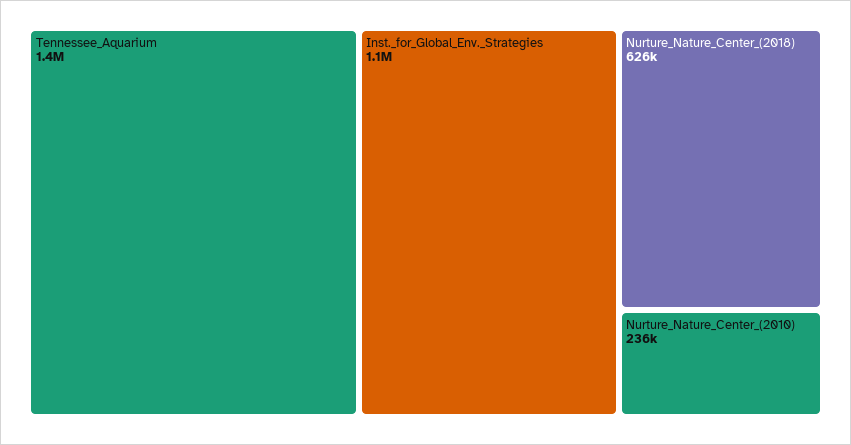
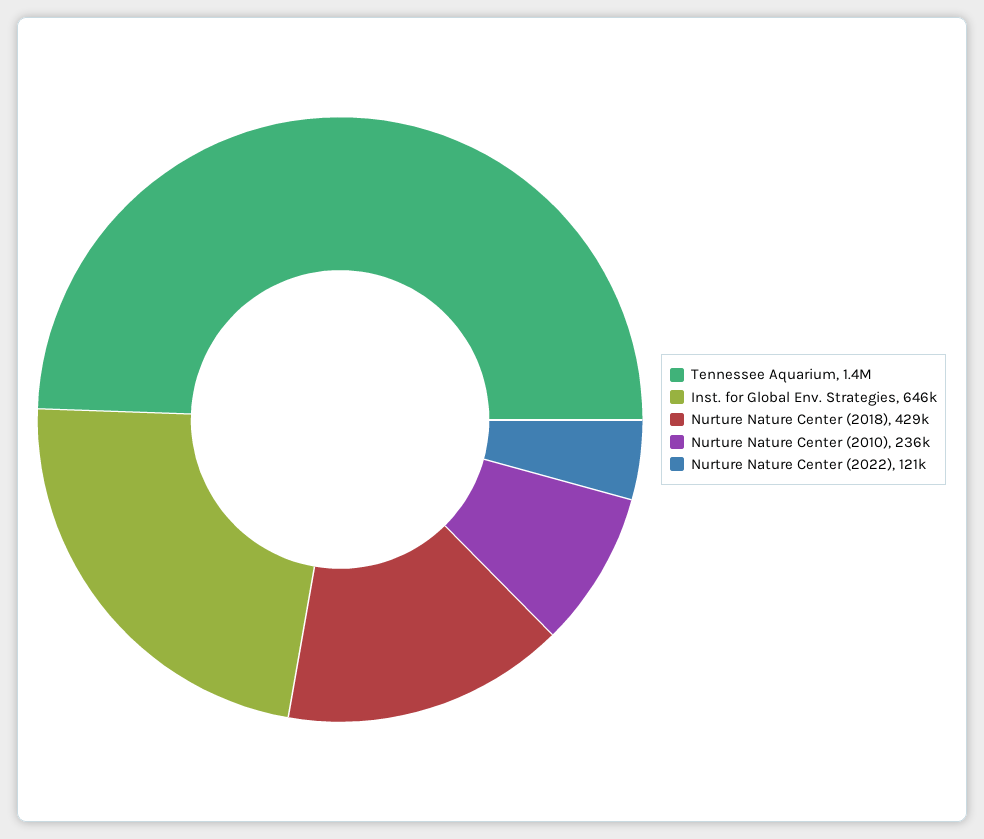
  {
    "Tennessee_Aquarium": 1400000,
-   "Inst._for_Global_Env._Strategies": 1100000,
+   "Inst._for_Global_Env._Strategies": 646000,
-   "Nurture_Nature_Center_(2018)": 626000,
+   "Nurture_Nature_Center_(2018)": 429000,
-   "Nurture_Nature_Center_(2010)": 236000
+   "Nurture_Nature_Center_(2010)": 236000,
+   "Nurture Nature Center (2022)": 121000
  }

